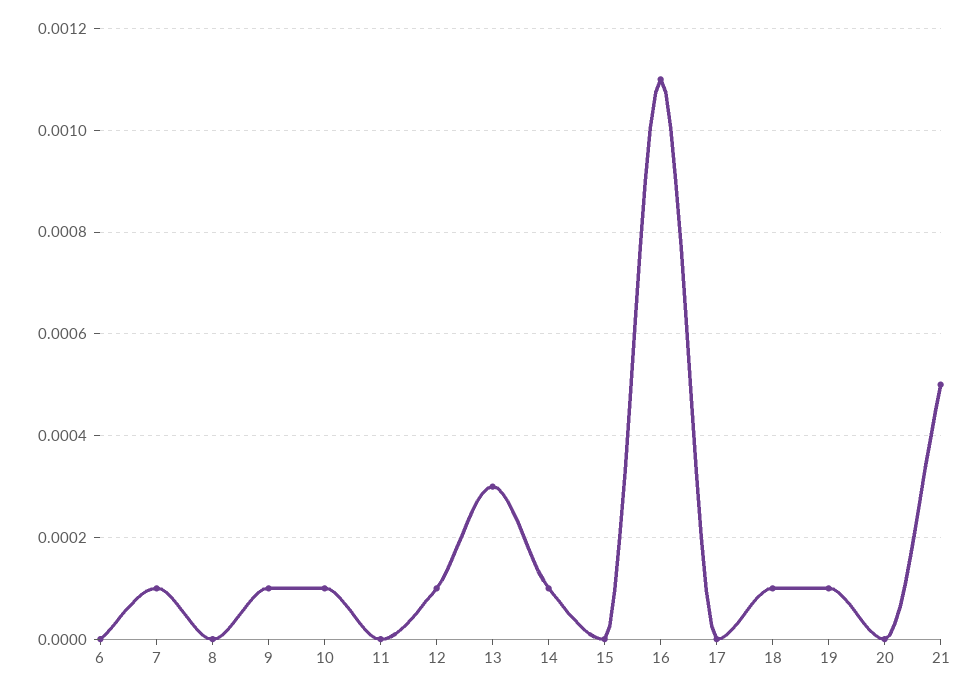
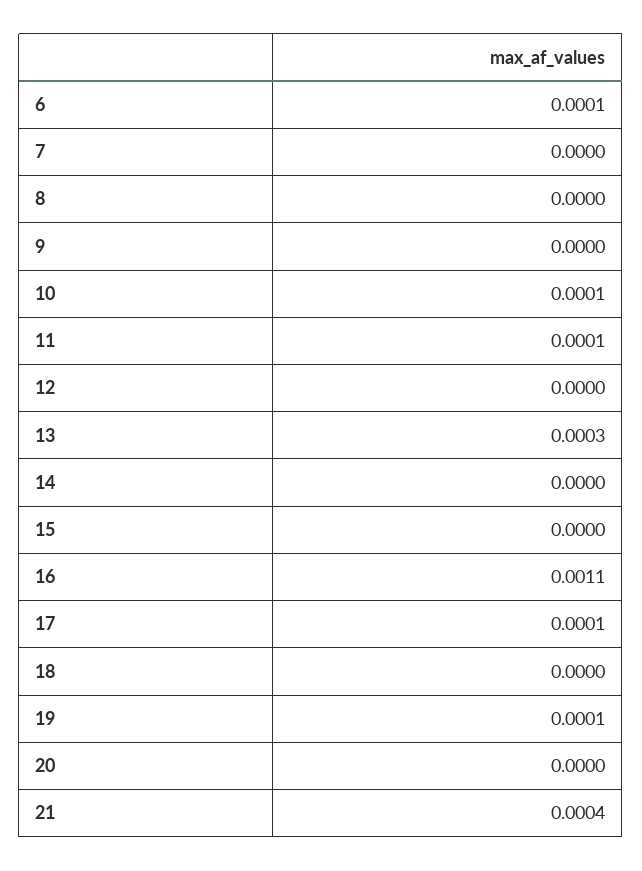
  {
-   "6": 0,
+   "6": 0.0001,
-   "7": 0.0001,
+   "7": 0,
    "8": 0,
-   "9": 0.0001,
+   "9": 0,
    "10": 0.0001,
-   "11": 0,
+   "11": 0.0001,
-   "12": 0.0001,
+   "12": 0,
    "13": 0.0003,
-   "14": 0.0001,
+   "14": 0,
    "15": 0,
    "16": 0.0011,
-   "17": 0,
+   "17": 0.0001,
-   "18": 0.0001,
+   "18": 0,
    "19": 0.0001,
    "20": 0,
-   "21": 0.0005
+   "21": 0.0004
  }

